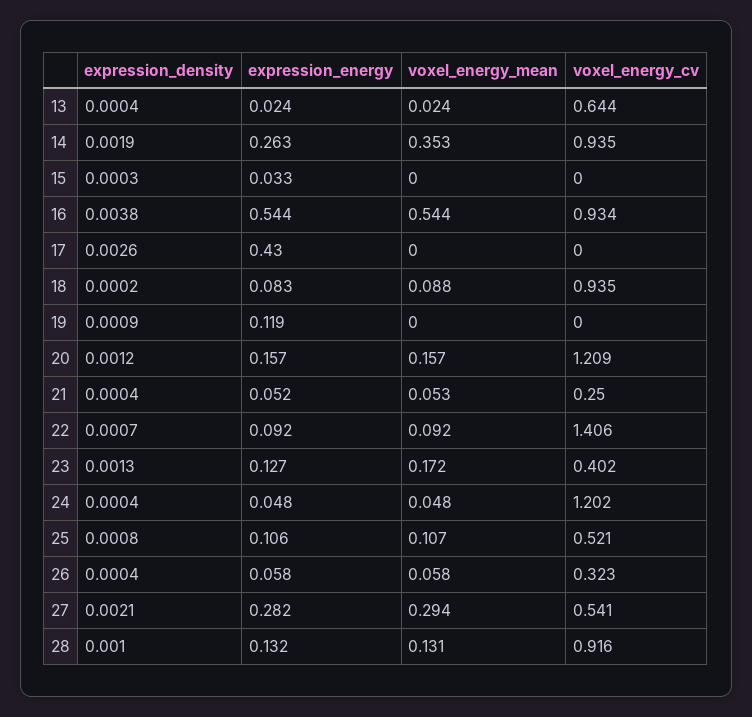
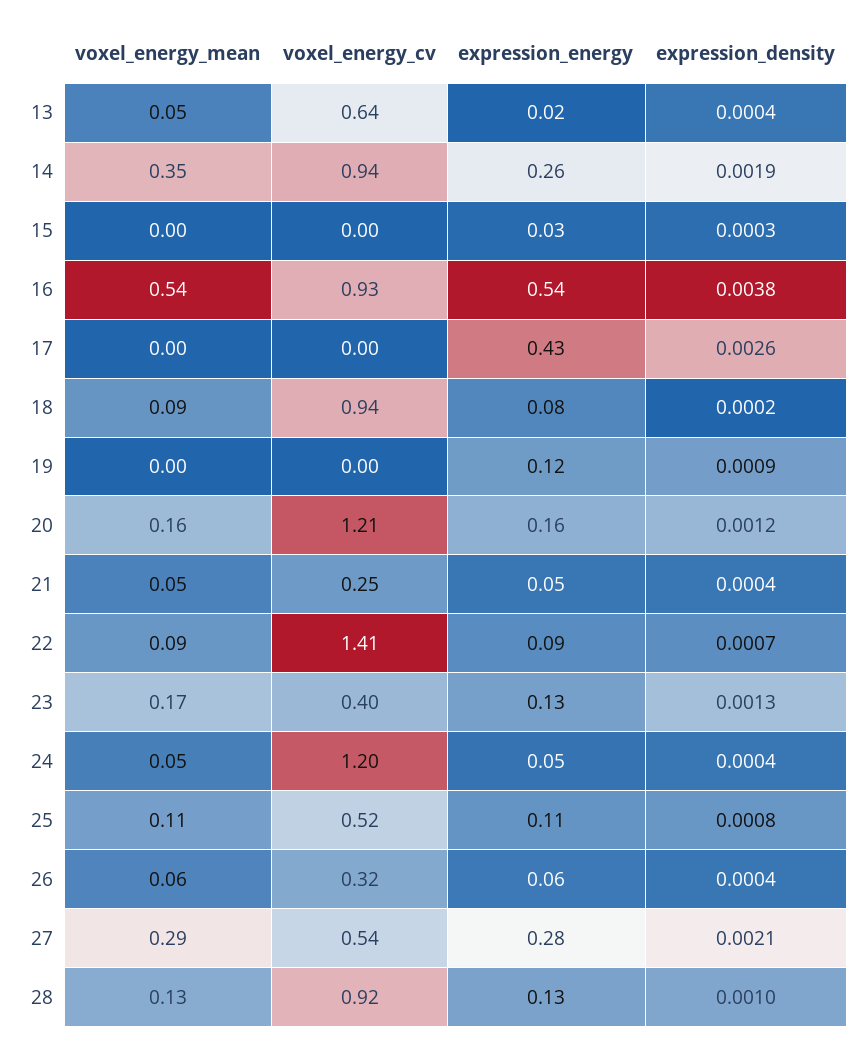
  {
    "expression_density": {
      "13": 0.0004,
      "14": 0.0019,
      "15": 0.0003,
      "16": 0.0038,
      "17": 0.0026,
      "18": 0.0002,
      "19": 0.0009,
      "20": 0.0012,
      "21": 0.0004,
      "22": 0.0007,
      "23": 0.0013,
      "24": 0.0004,
      "25": 0.0008,
      "26": 0.0004,
      "27": 0.0021,
      "28": 0.001
    },
    "expression_energy": {
      "13": 0.024,
      "14": 0.263,
      "15": 0.033,
      "16": 0.544,
      "17": 0.43,
      "18": 0.083,
      "19": 0.119,
      "20": 0.157,
      "21": 0.052,
      "22": 0.092,
      "23": 0.127,
      "24": 0.048,
      "25": 0.106,
      "26": 0.058,
      "27": 0.282,
      "28": 0.132
    },
    "voxel_energy_mean": {
-     "13": 0.024,
+     "13": 0.05,
      "14": 0.353,
      "15": 0,
      "16": 0.544,
      "17": 0,
      "18": 0.088,
      "19": 0,
      "20": 0.157,
      "21": 0.053,
      "22": 0.092,
      "23": 0.172,
      "24": 0.048,
      "25": 0.107,
      "26": 0.058,
      "27": 0.294,
      "28": 0.131
    },
    "voxel_energy_cv": {
      "13": 0.644,
      "14": 0.935,
      "15": 0,
      "16": 0.934,
      "17": 0,
      "18": 0.935,
      "19": 0,
      "20": 1.209,
      "21": 0.25,
      "22": 1.406,
      "23": 0.402,
      "24": 1.202,
      "25": 0.521,
      "26": 0.323,
      "27": 0.541,
      "28": 0.916
    }
  }

